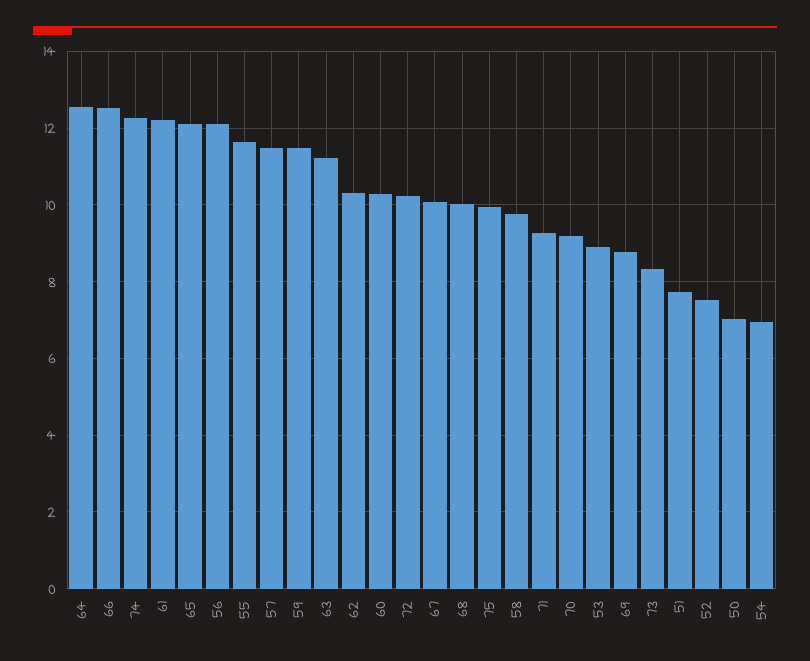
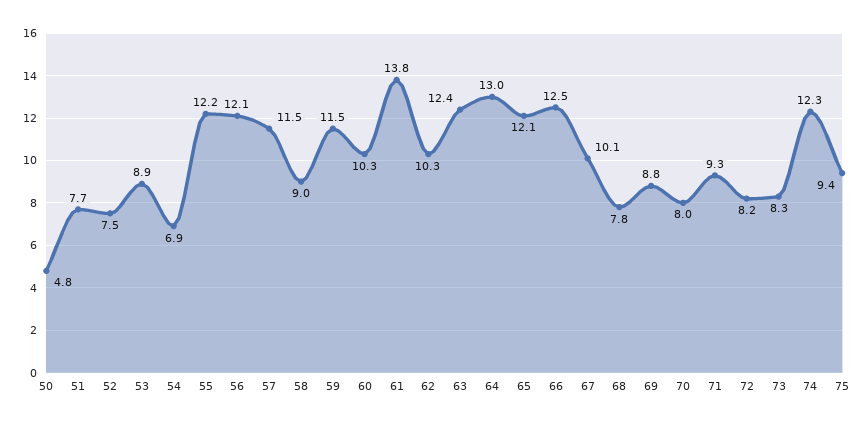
  {
-   "64": 12.6,
+   "64": 13,
    "66": 12.5,
    "74": 12.3,
-   "61": 12.2,
+   "61": 13.8,
    "65": 12.1,
    "56": 12.1,
-   "55": 11.6,
+   "55": 12.2,
    "57": 11.5,
    "59": 11.5,
-   "63": 11.2,
+   "63": 12.4,
    "62": 10.3,
    "60": 10.3,
-   "72": 10.2,
+   "72": 8.2,
    "67": 10.1,
-   "68": 10,
+   "68": 7.8,
-   "75": 10,
+   "75": 9.4,
-   "58": 9.8,
+   "58": 9,
    "71": 9.3,
-   "70": 9.2,
+   "70": 8,
    "53": 8.9,
    "69": 8.8,
    "73": 8.3,
    "51": 7.7,
    "52": 7.5,
-   "50": 7,
+   "50": 4.8,
    "54": 6.9
  }

